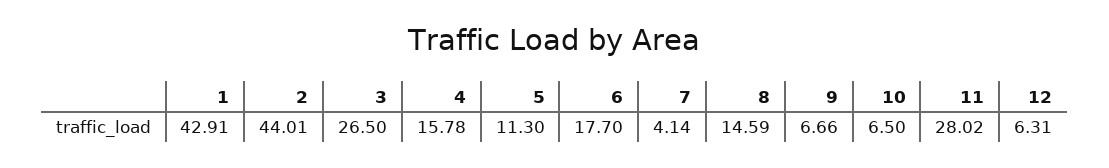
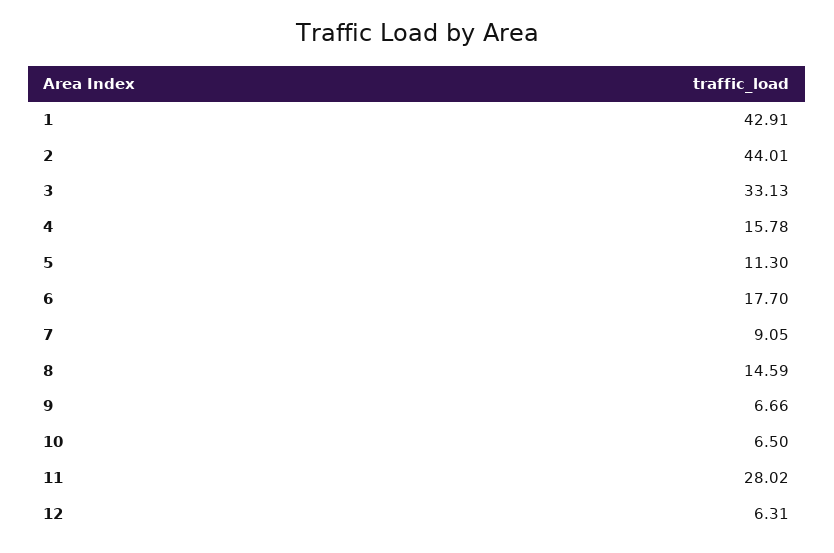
  {
    "1": 42.91,
    "2": 44.01,
-   "3": 26.5,
+   "3": 33.13,
    "4": 15.78,
    "5": 11.3,
    "6": 17.7,
-   "7": 4.14,
+   "7": 9.05,
    "8": 14.59,
    "9": 6.66,
    "10": 6.5,
    "11": 28.02,
    "12": 6.31
  }

